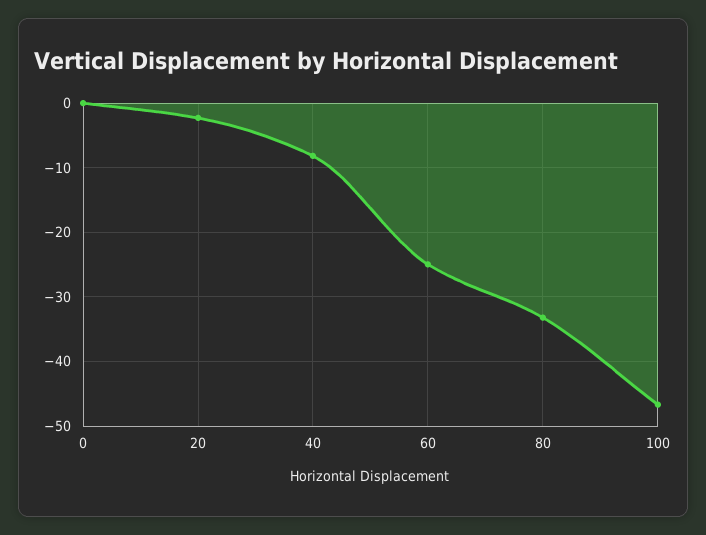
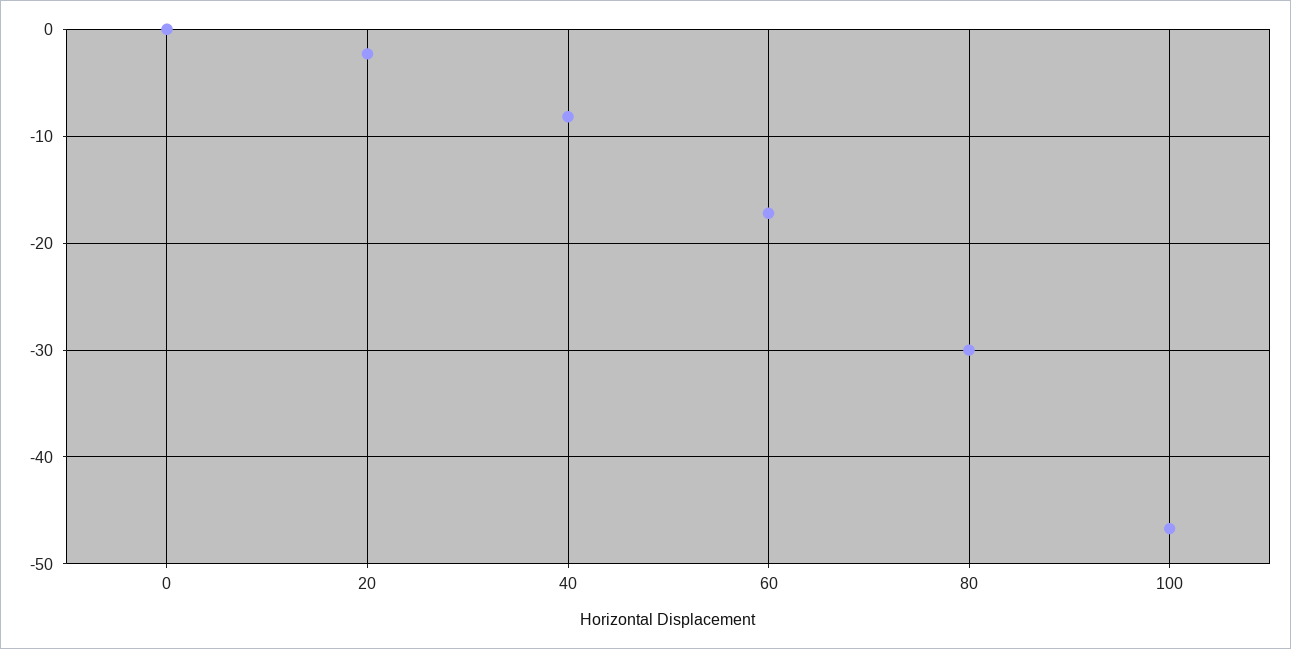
  {
    "0": 0,
    "20": -2,
    "40": -8,
-   "60": -25,
+   "60": -17,
-   "80": -33,
+   "80": -30,
    "100": -47
  }

